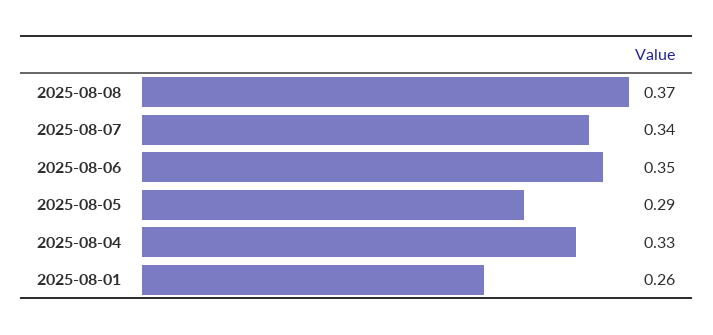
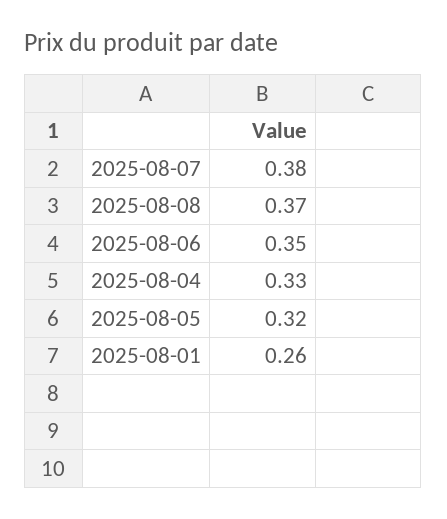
  {
    "2025-08-08": 0.37,
-   "2025-08-07": 0.34,
+   "2025-08-07": 0.38,
    "2025-08-06": 0.35,
-   "2025-08-05": 0.29,
+   "2025-08-05": 0.32,
    "2025-08-04": 0.33,
    "2025-08-01": 0.26
  }

